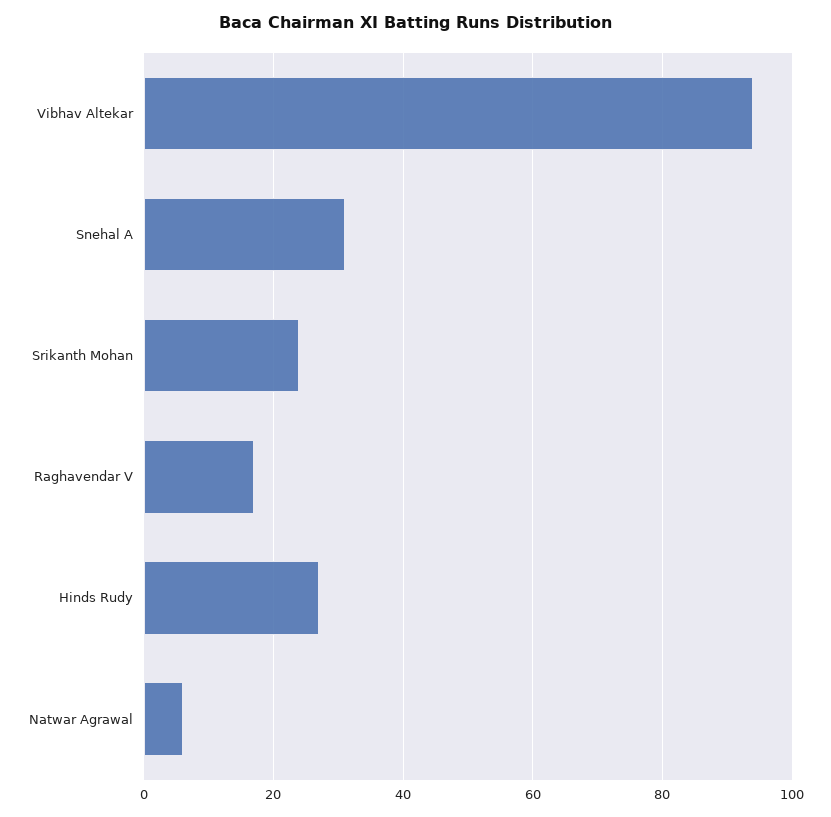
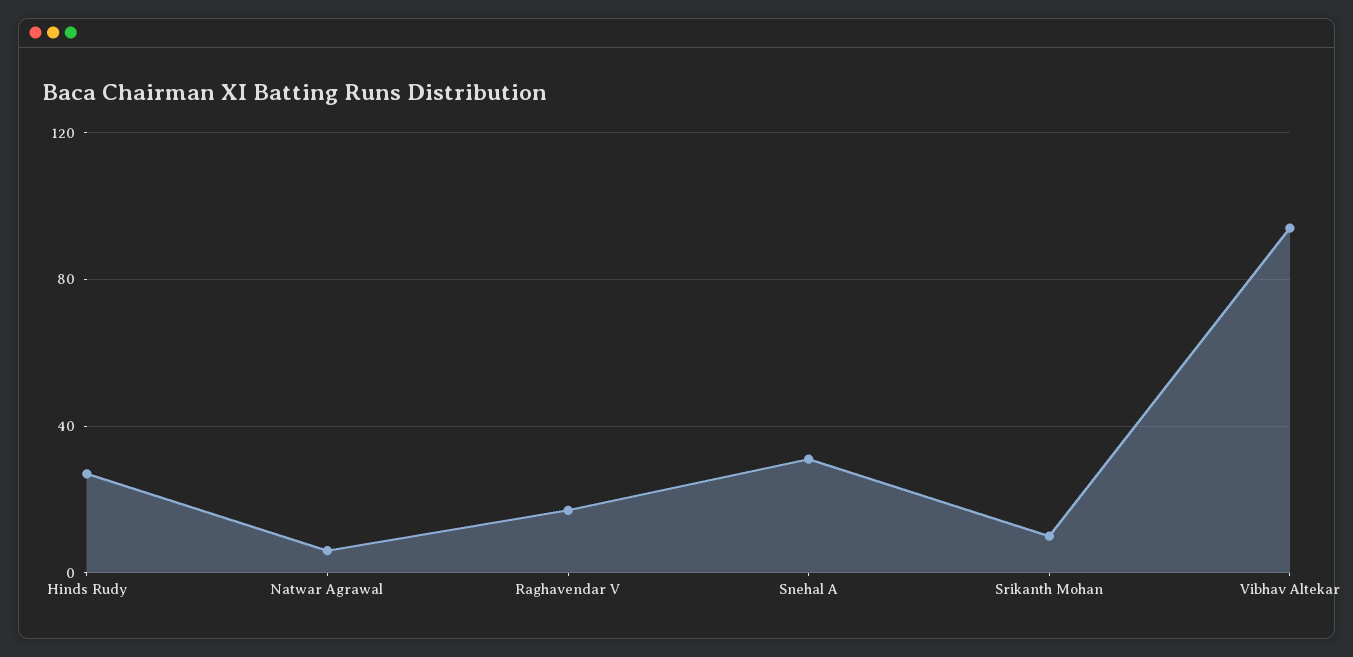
  {
    "Vibhav Altekar": 95,
    "Snehal A": 30,
-   "Srikanth Mohan": 25,
+   "Srikanth Mohan": 10,
    "Raghavendar V": 15,
    "Hinds Rudy": 25,
    "Natwar Agrawal": 5
  }

